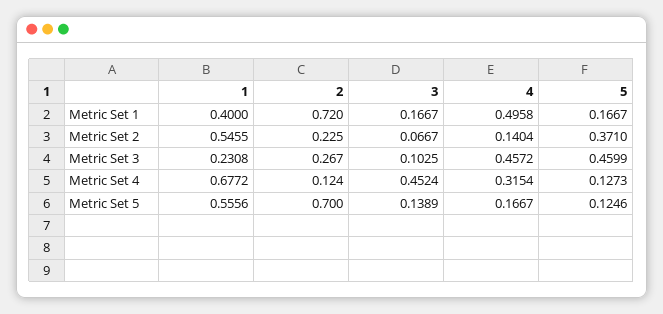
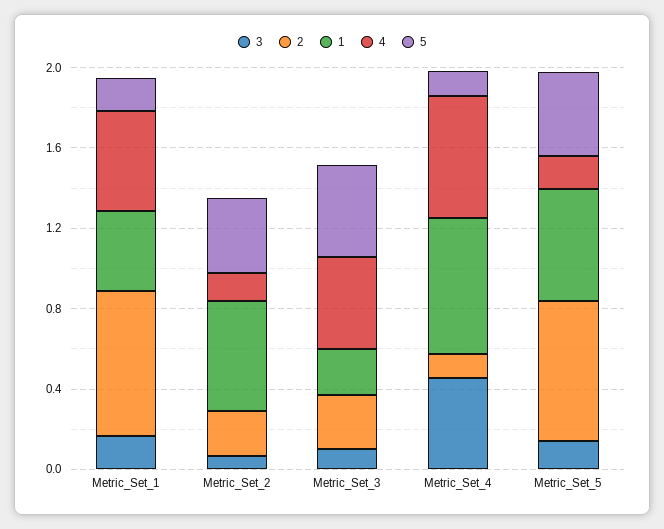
  {
    "1": {
      "Metric Set 1": 0.4,
      "Metric Set 2": 0.5455,
      "Metric Set 3": 0.2308,
      "Metric Set 4": 0.6772,
      "Metric Set 5": 0.5556
    },
    "2": {
      "Metric Set 1": 0.72,
      "Metric Set 2": 0.225,
      "Metric Set 3": 0.267,
      "Metric Set 4": 0.124,
      "Metric Set 5": 0.7
    },
    "3": {
      "Metric Set 1": 0.1667,
      "Metric Set 2": 0.0667,
      "Metric Set 3": 0.1025,
      "Metric Set 4": 0.4524,
      "Metric Set 5": 0.1389
    },
    "4": {
      "Metric Set 1": 0.4958,
      "Metric Set 2": 0.1404,
      "Metric Set 3": 0.4572,
-     "Metric Set 4": 0.3154,
+     "Metric Set 4": 0.6,
      "Metric Set 5": 0.1667
    },
    "5": {
      "Metric Set 1": 0.1667,
      "Metric Set 2": 0.371,
      "Metric Set 3": 0.4599,
      "Metric Set 4": 0.1273,
-     "Metric Set 5": 0.1246
+     "Metric Set 5": 0.4
    }
  }

